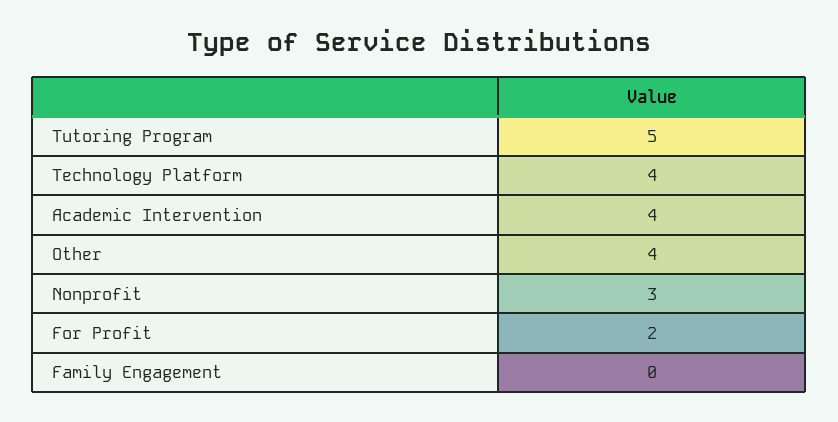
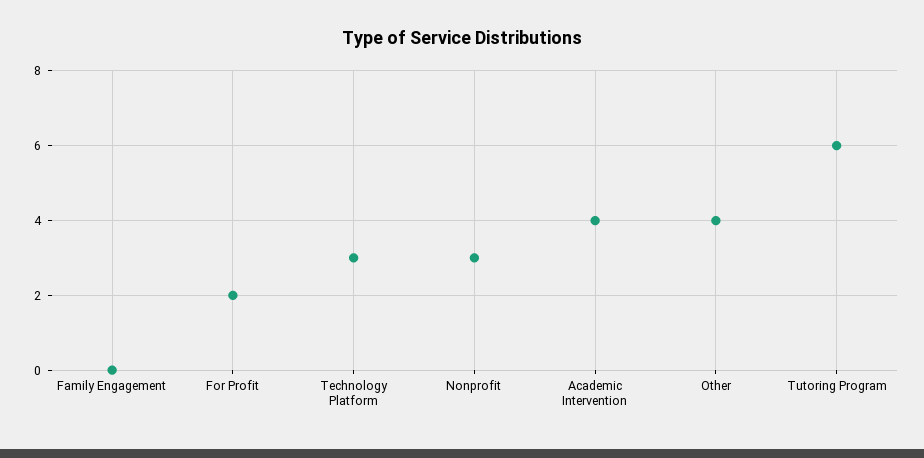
  {
-   "Tutoring Program": 5,
+   "Tutoring Program": 6,
-   "Technology Platform": 4,
+   "Technology Platform": 3,
    "Academic Intervention": 4,
    "Other": 4,
    "Nonprofit": 3,
    "For Profit": 2,
    "Family Engagement": 0
  }

